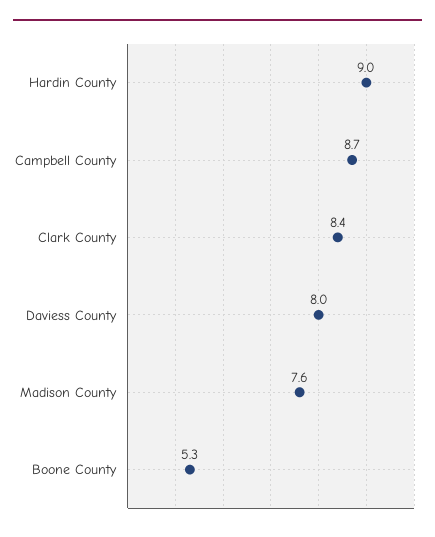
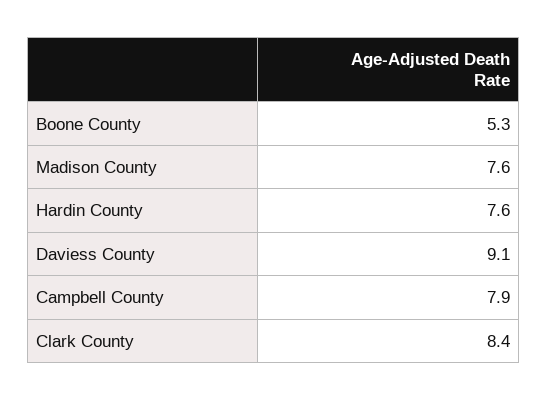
  {
-   "Hardin County": 9,
+   "Hardin County": 7.6,
-   "Campbell County": 8.7,
+   "Campbell County": 7.9,
    "Clark County": 8.4,
-   "Daviess County": 8,
+   "Daviess County": 9.1,
    "Madison County": 7.6,
    "Boone County": 5.3
  }

